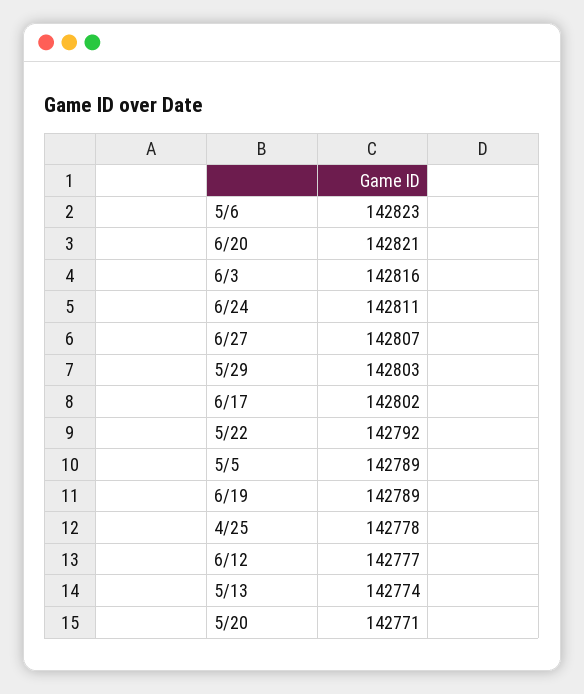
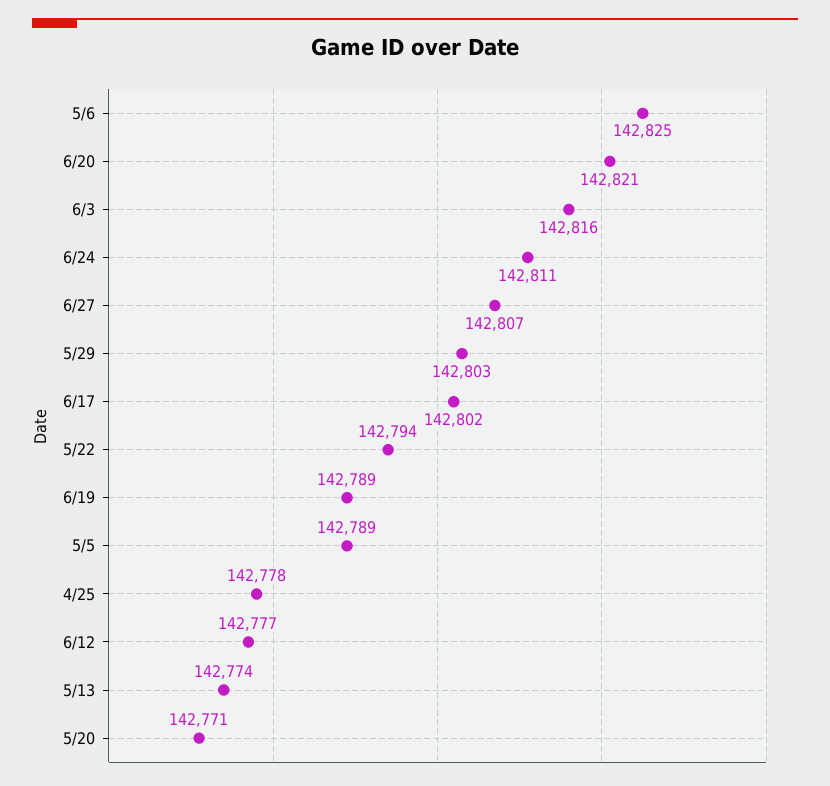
  {
-   "5/6": 142823,
+   "5/6": 142825,
    "6/20": 142821,
    "6/3": 142816,
    "6/24": 142811,
    "6/27": 142807,
    "5/29": 142803,
    "6/17": 142802,
-   "5/22": 142792,
+   "5/22": 142794,
    "5/5": 142789,
    "6/19": 142789,
    "4/25": 142778,
    "6/12": 142777,
    "5/13": 142774,
    "5/20": 142771
  }

